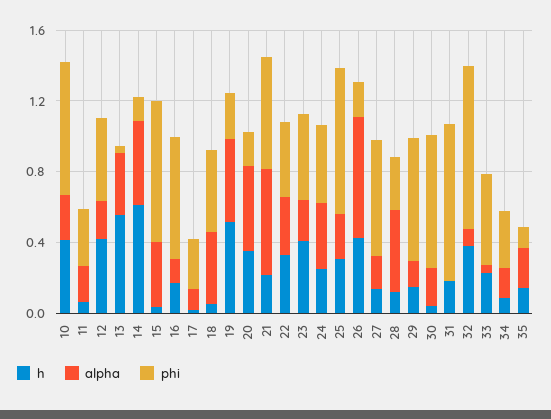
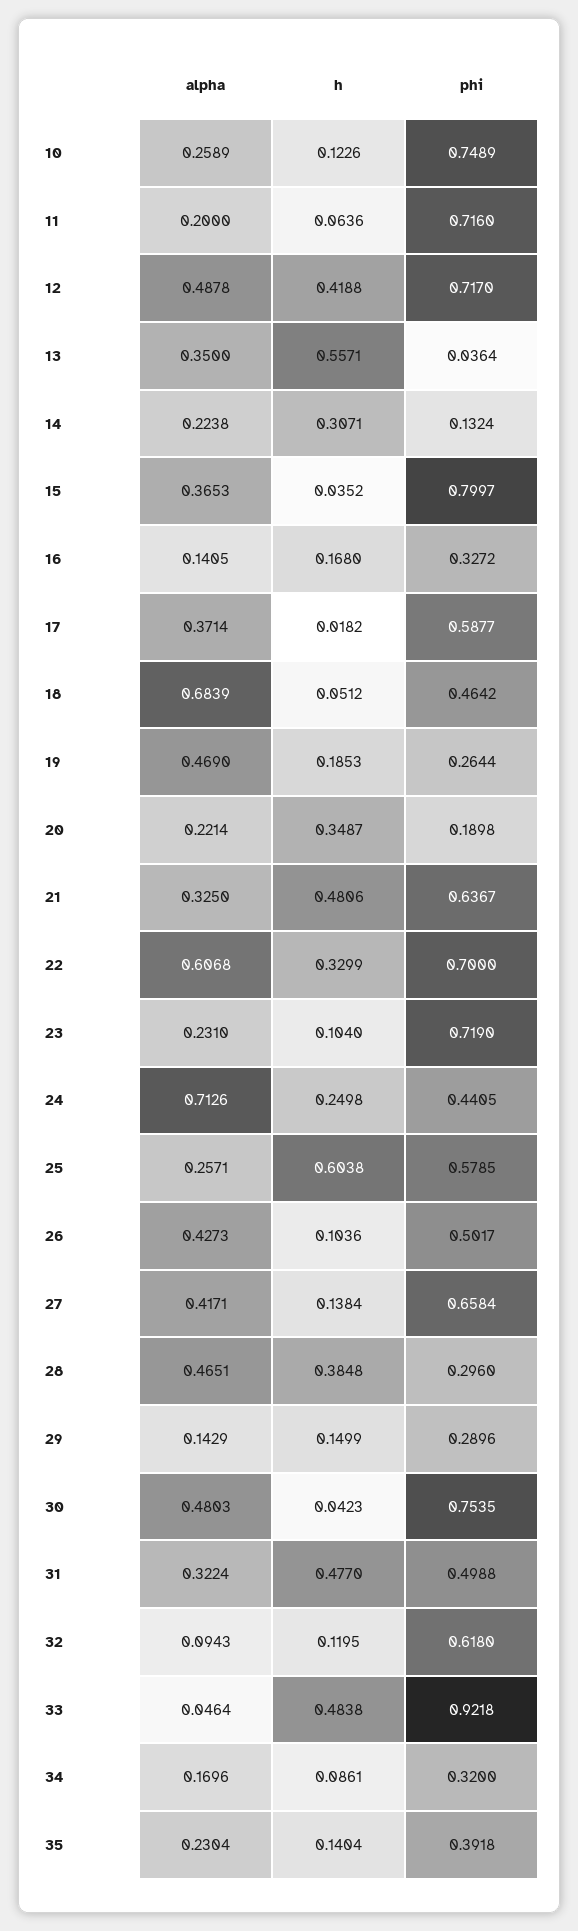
  {
    "h": {
-     "10": 0.4,
+     "10": 0.1226,
      "11": 0.0636,
      "12": 0.4188,
      "13": 0.5571,
-     "14": 0.6,
+     "14": 0.3071,
      "15": 0.0352,
      "16": 0.168,
      "17": 0.0182,
      "18": 0.0512,
-     "19": 0.5,
+     "19": 0.1853,
      "20": 0.3487,
-     "21": 0.2,
+     "21": 0.4806,
      "22": 0.3299,
-     "23": 0.4,
+     "23": 0.104,
      "24": 0.2498,
-     "25": 0.3,
+     "25": 0.6038,
-     "26": 0.4,
+     "26": 0.1036,
      "27": 0.1384,
-     "28": 0.1,
+     "28": 0.3848,
      "29": 0.1499,
      "30": 0.0423,
-     "31": 0.2,
+     "31": 0.477,
-     "32": 0.4,
+     "32": 0.1195,
-     "33": 0.2,
+     "33": 0.4838,
      "34": 0.0861,
      "35": 0.1404
    },
    "alpha": {
      "10": 0.2589,
      "11": 0.2,
-     "12": 0.2,
+     "12": 0.4878,
      "13": 0.35,
-     "14": 0.5,
+     "14": 0.2238,
      "15": 0.3653,
      "16": 0.1405,
-     "17": 0.1,
+     "17": 0.3714,
-     "18": 0.4,
+     "18": 0.6839,
      "19": 0.469,
-     "20": 0.5,
+     "20": 0.2214,
-     "21": 0.6,
+     "21": 0.325,
-     "22": 0.3,
+     "22": 0.6068,
      "23": 0.231,
-     "24": 0.4,
+     "24": 0.7126,
      "25": 0.2571,
-     "26": 0.7,
+     "26": 0.4273,
-     "27": 0.2,
+     "27": 0.4171,
      "28": 0.4651,
      "29": 0.1429,
-     "30": 0.2,
+     "30": 0.4803,
-     "31": 0,
+     "31": 0.3224,
      "32": 0.0943,
      "33": 0.0464,
      "34": 0.1696,
      "35": 0.2304
    },
    "phi": {
      "10": 0.7489,
-     "11": 0.3,
+     "11": 0.716,
-     "12": 0.5,
+     "12": 0.717,
      "13": 0.0364,
      "14": 0.1324,
      "15": 0.7997,
-     "16": 0.7,
+     "16": 0.3272,
-     "17": 0.3,
+     "17": 0.5877,
      "18": 0.4642,
      "19": 0.2644,
      "20": 0.1898,
      "21": 0.6367,
-     "22": 0.4,
+     "22": 0.7,
-     "23": 0.5,
+     "23": 0.719,
      "24": 0.4405,
-     "25": 0.8,
+     "25": 0.5785,
-     "26": 0.2,
+     "26": 0.5017,
      "27": 0.6584,
      "28": 0.296,
-     "29": 0.7,
+     "29": 0.2896,
      "30": 0.7535,
-     "31": 0.9,
+     "31": 0.4988,
-     "32": 0.9,
+     "32": 0.618,
-     "33": 0.5,
+     "33": 0.9218,
      "34": 0.32,
-     "35": 0.1
+     "35": 0.3918
    }
  }

